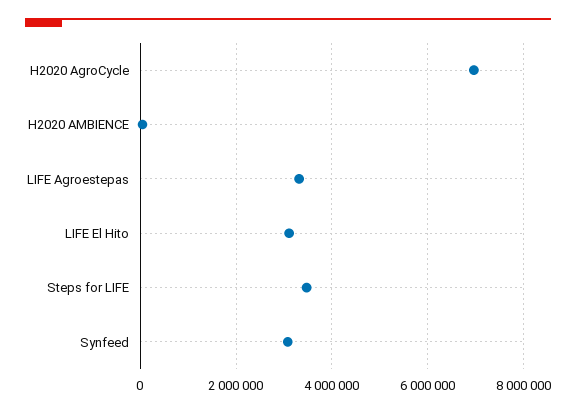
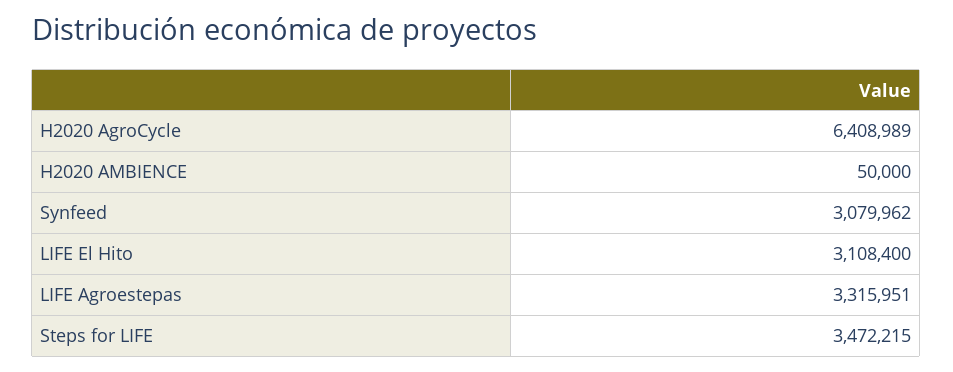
  {
-   "H2020 AgroCycle": 7000000,
+   "H2020 AgroCycle": 6408989,
    "H2020 AMBIENCE": 50000,
    "LIFE Agroestepas": 3315951,
    "LIFE El Hito": 3108400,
    "Steps for LIFE": 3472215,
    "Synfeed": 3079962
  }

